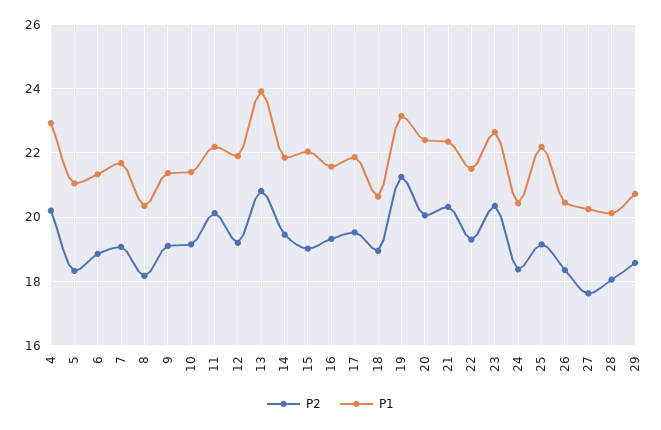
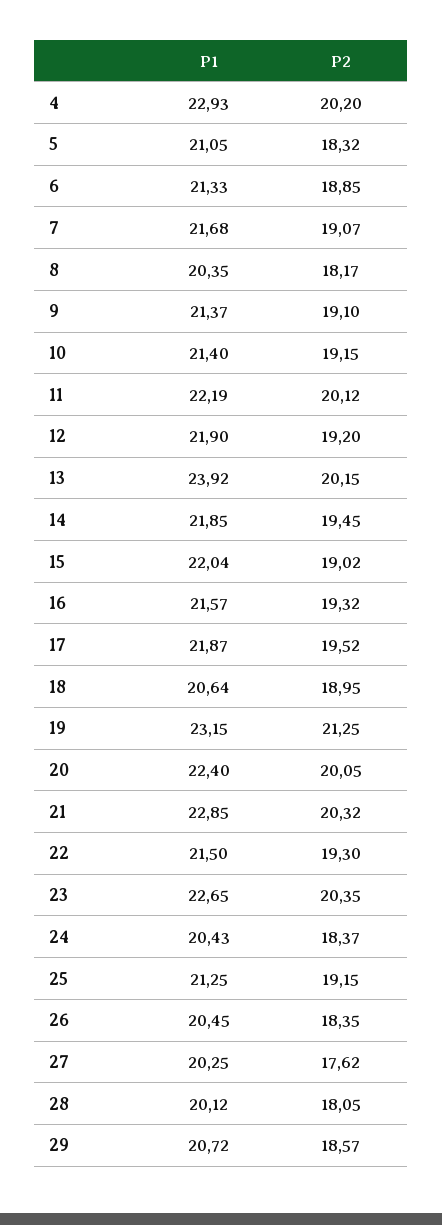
  {
    "P2": {
      "4": 20.2,
      "5": 18.32,
      "6": 18.85,
      "7": 19.07,
      "8": 18.17,
      "9": 19.1,
      "10": 19.15,
      "11": 20.12,
      "12": 19.2,
-     "13": 20.8,
+     "13": 20.15,
      "14": 19.45,
      "15": 19.02,
      "16": 19.32,
      "17": 19.52,
      "18": 18.95,
      "19": 21.25,
      "20": 20.05,
      "21": 20.32,
      "22": 19.3,
      "23": 20.35,
      "24": 18.37,
      "25": 19.15,
      "26": 18.35,
      "27": 17.62,
      "28": 18.05,
      "29": 18.57
    },
    "P1": {
      "4": 22.93,
      "5": 21.05,
      "6": 21.33,
      "7": 21.68,
      "8": 20.35,
      "9": 21.37,
      "10": 21.4,
      "11": 22.19,
      "12": 21.9,
      "13": 23.92,
      "14": 21.85,
      "15": 22.04,
      "16": 21.57,
      "17": 21.87,
      "18": 20.64,
      "19": 23.15,
      "20": 22.4,
-     "21": 22.4,
+     "21": 22.85,
      "22": 21.5,
      "23": 22.65,
      "24": 20.43,
-     "25": 22.2,
+     "25": 21.25,
      "26": 20.45,
      "27": 20.25,
      "28": 20.12,
      "29": 20.72
    }
  }

